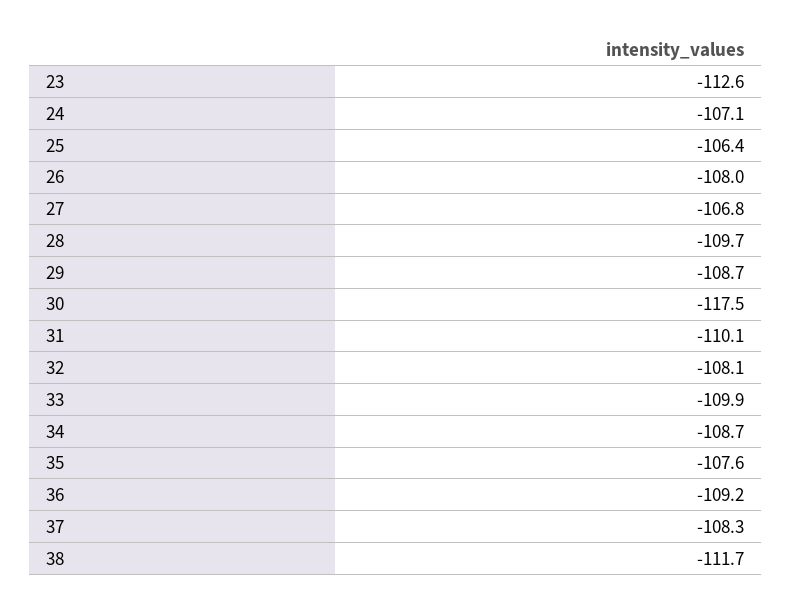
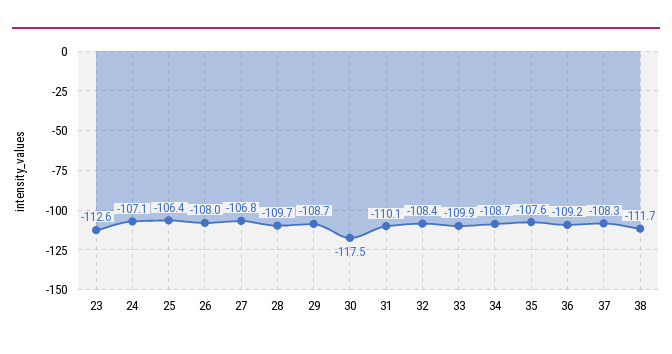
  {
    "23": -112.6,
    "24": -107.1,
    "25": -106.4,
    "26": -108,
    "27": -106.8,
    "28": -109.7,
    "29": -108.7,
    "30": -117.5,
    "31": -110.1,
-   "32": -108.1,
+   "32": -108.4,
    "33": -109.9,
    "34": -108.7,
    "35": -107.6,
    "36": -109.2,
    "37": -108.3,
    "38": -111.7
  }

